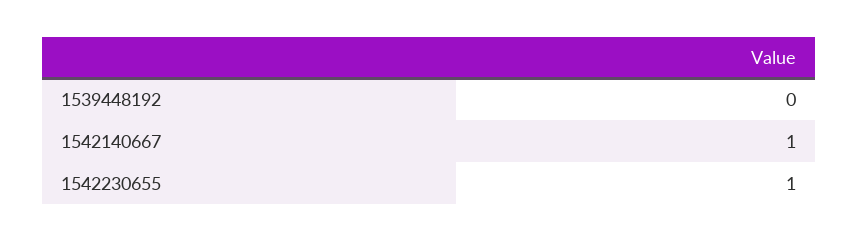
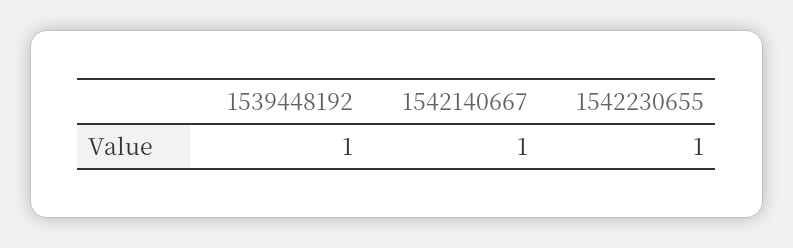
  {
-   "1539448192": 0,
+   "1539448192": 1,
    "1542140667": 1,
    "1542230655": 1
  }

